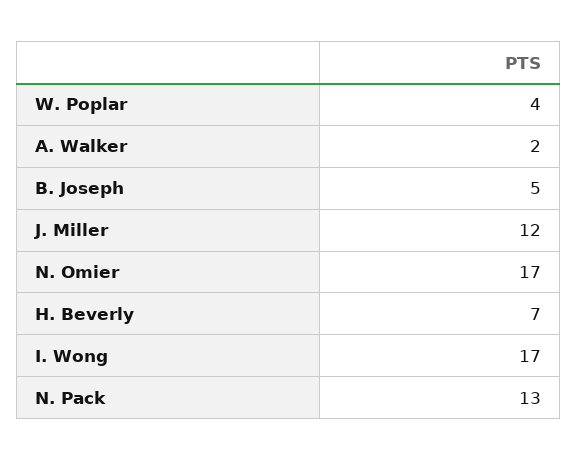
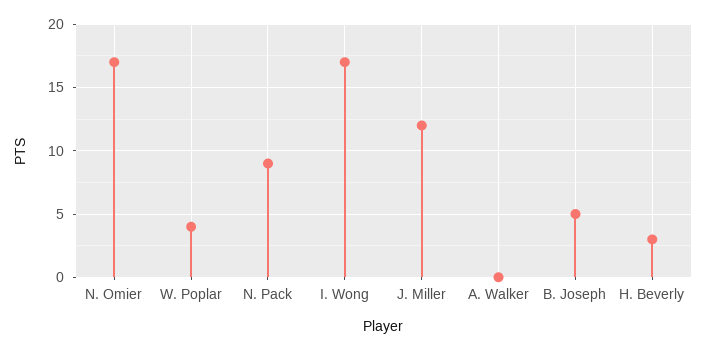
  {
    "W. Poplar": 4,
-   "A. Walker": 2,
+   "A. Walker": 0,
    "B. Joseph": 5,
    "J. Miller": 12,
    "N. Omier": 17,
-   "H. Beverly": 7,
+   "H. Beverly": 3,
    "I. Wong": 17,
-   "N. Pack": 13
+   "N. Pack": 9
  }

